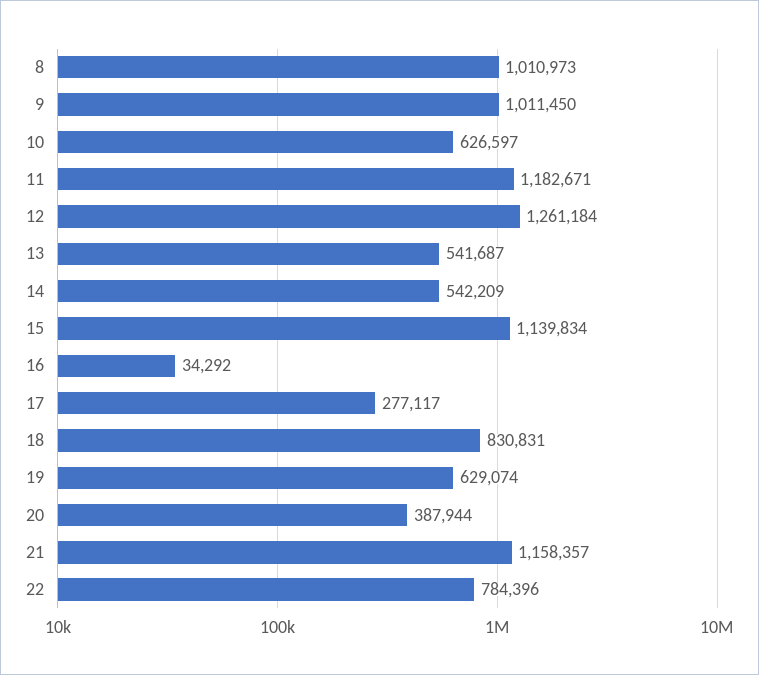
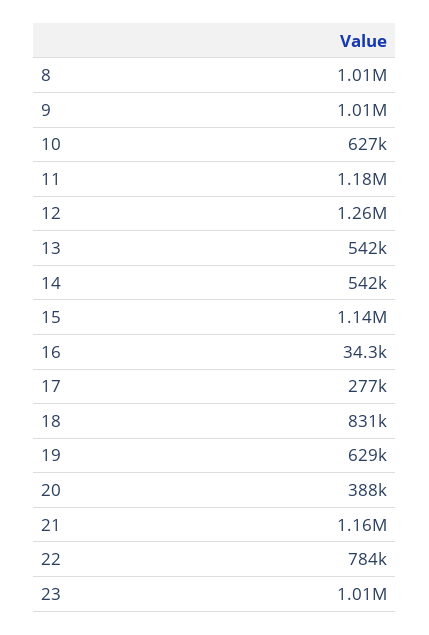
  {
    "8": 1010973,
    "9": 1011450,
    "10": 626597,
    "11": 1182671,
    "12": 1261184,
    "13": 541687,
    "14": 542209,
    "15": 1139834,
    "16": 34292,
    "17": 277117,
    "18": 830831,
    "19": 629074,
    "20": 387944,
    "21": 1158357,
-   "22": 784396
+   "22": 784396,
+   "23": 1010000
  }

